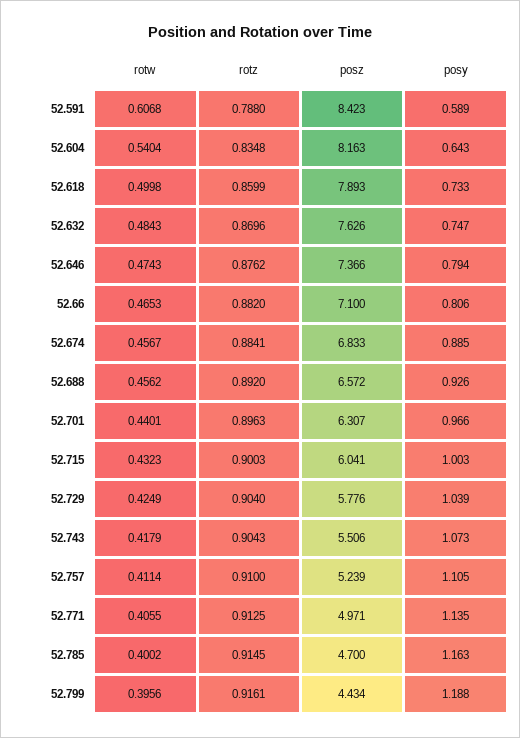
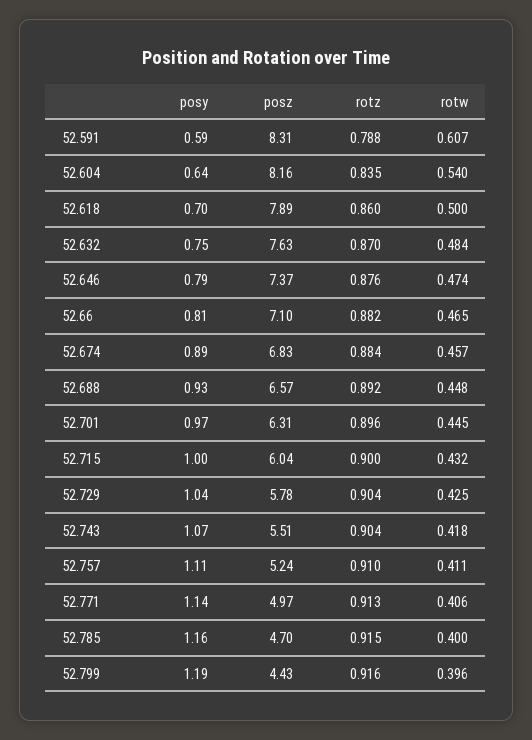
  {
    "rotw": {
      "52.591": 0.6068,
      "52.604": 0.5404,
      "52.618": 0.4998,
      "52.632": 0.4843,
      "52.646": 0.4743,
      "52.66": 0.4653,
      "52.674": 0.4567,
-     "52.688": 0.4562,
+     "52.688": 0.448,
-     "52.701": 0.4401,
+     "52.701": 0.445,
      "52.715": 0.4323,
      "52.729": 0.4249,
      "52.743": 0.4179,
      "52.757": 0.4114,
      "52.771": 0.4055,
      "52.785": 0.4002,
      "52.799": 0.3956
    },
    "rotz": {
      "52.591": 0.788,
      "52.604": 0.8348,
      "52.618": 0.8599,
      "52.632": 0.8696,
      "52.646": 0.8762,
      "52.66": 0.882,
      "52.674": 0.8841,
      "52.688": 0.892,
      "52.701": 0.8963,
      "52.715": 0.9003,
      "52.729": 0.904,
      "52.743": 0.9043,
      "52.757": 0.91,
      "52.771": 0.9125,
      "52.785": 0.9145,
      "52.799": 0.9161
    },
    "posz": {
-     "52.591": 8.423,
+     "52.591": 8.31,
      "52.604": 8.163,
      "52.618": 7.893,
      "52.632": 7.626,
      "52.646": 7.366,
      "52.66": 7.1,
      "52.674": 6.833,
      "52.688": 6.572,
      "52.701": 6.307,
      "52.715": 6.041,
      "52.729": 5.776,
      "52.743": 5.506,
      "52.757": 5.239,
      "52.771": 4.971,
      "52.785": 4.7,
      "52.799": 4.434
    },
    "posy": {
      "52.591": 0.589,
      "52.604": 0.643,
-     "52.618": 0.733,
+     "52.618": 0.7,
      "52.632": 0.747,
      "52.646": 0.794,
      "52.66": 0.806,
      "52.674": 0.885,
      "52.688": 0.926,
      "52.701": 0.966,
      "52.715": 1.003,
      "52.729": 1.039,
      "52.743": 1.073,
      "52.757": 1.105,
      "52.771": 1.135,
      "52.785": 1.163,
      "52.799": 1.188
    }
  }

